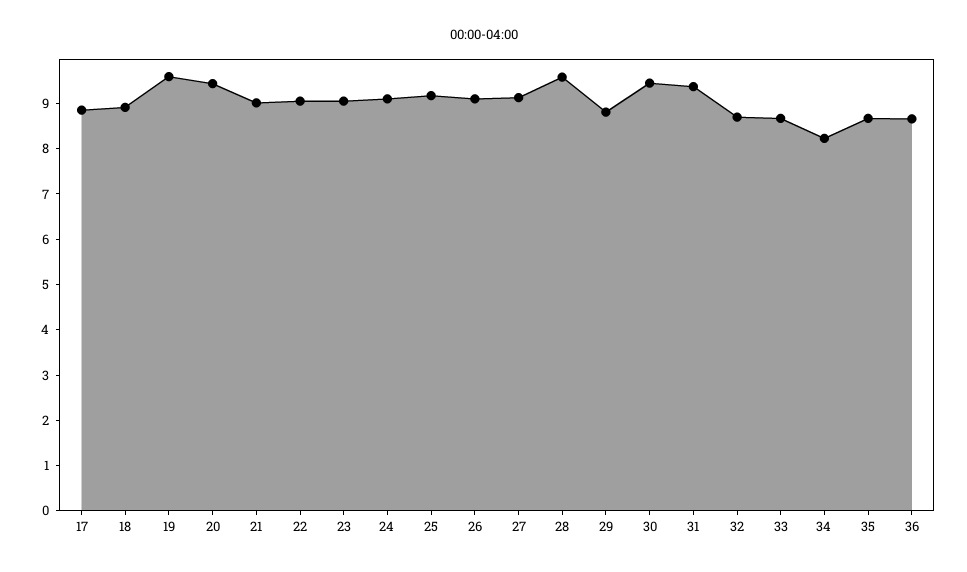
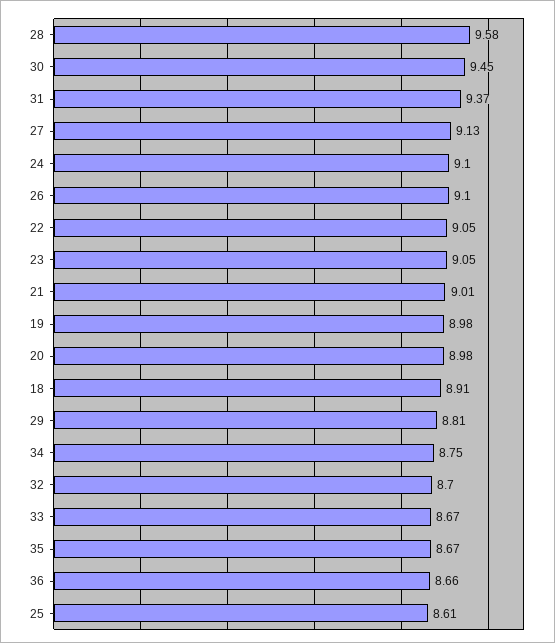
  {
-   "17": 8.8,
    "18": 8.91,
-   "19": 9.6,
+   "19": 8.98,
-   "20": 9.4,
+   "20": 8.98,
    "21": 9.01,
    "22": 9.05,
    "23": 9.05,
    "24": 9.1,
-   "25": 9.2,
+   "25": 8.61,
    "26": 9.1,
    "27": 9.13,
    "28": 9.58,
    "29": 8.81,
    "30": 9.45,
    "31": 9.37,
    "32": 8.7,
    "33": 8.67,
-   "34": 8.2,
+   "34": 8.75,
    "35": 8.67,
    "36": 8.66
  }

